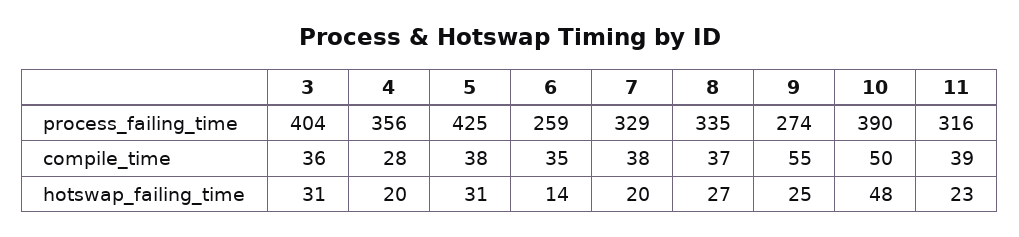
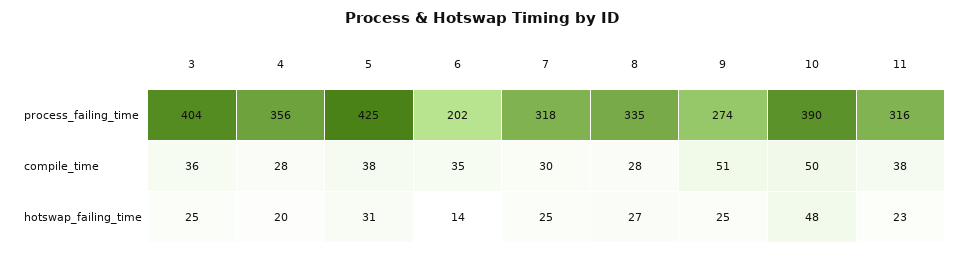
  {
    "3": {
      "process_failing_time": 404,
      "compile_time": 36,
-     "hotswap_failing_time": 31
+     "hotswap_failing_time": 25
    },
    "4": {
      "process_failing_time": 356,
      "compile_time": 28,
      "hotswap_failing_time": 20
    },
    "5": {
      "process_failing_time": 425,
      "compile_time": 38,
      "hotswap_failing_time": 31
    },
    "6": {
-     "process_failing_time": 259,
+     "process_failing_time": 202,
      "compile_time": 35,
      "hotswap_failing_time": 14
    },
    "7": {
-     "process_failing_time": 329,
+     "process_failing_time": 318,
-     "compile_time": 38,
+     "compile_time": 30,
-     "hotswap_failing_time": 20
+     "hotswap_failing_time": 25
    },
    "8": {
      "process_failing_time": 335,
-     "compile_time": 37,
+     "compile_time": 28,
      "hotswap_failing_time": 27
    },
    "9": {
      "process_failing_time": 274,
-     "compile_time": 55,
+     "compile_time": 51,
      "hotswap_failing_time": 25
    },
    "10": {
      "process_failing_time": 390,
      "compile_time": 50,
      "hotswap_failing_time": 48
    },
    "11": {
      "process_failing_time": 316,
-     "compile_time": 39,
+     "compile_time": 38,
      "hotswap_failing_time": 23
    }
  }

